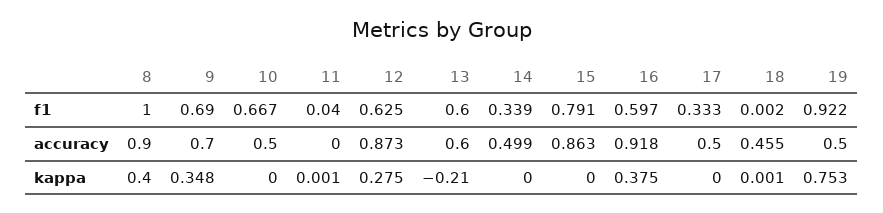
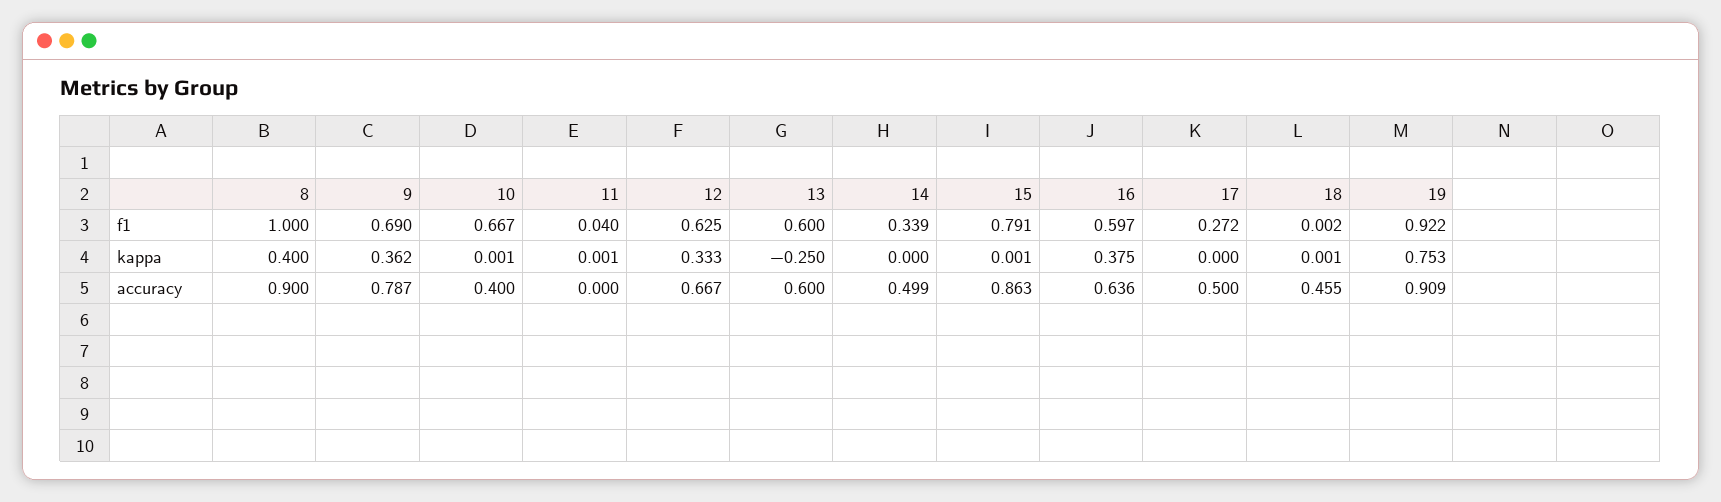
  {
    "8": {
      "f1": 1,
      "accuracy": 0.9,
      "kappa": 0.4
    },
    "9": {
      "f1": 0.69,
-     "accuracy": 0.7,
+     "accuracy": 0.787,
-     "kappa": 0.348
+     "kappa": 0.362
    },
    "10": {
      "f1": 0.667,
-     "accuracy": 0.5,
+     "accuracy": 0.4,
-     "kappa": 0
+     "kappa": 0.001
    },
    "11": {
      "f1": 0.04,
      "accuracy": 0,
      "kappa": 0.001
    },
    "12": {
      "f1": 0.625,
-     "accuracy": 0.873,
+     "accuracy": 0.667,
-     "kappa": 0.275
+     "kappa": 0.333
    },
    "13": {
      "f1": 0.6,
      "accuracy": 0.6,
-     "kappa": -0.21
+     "kappa": -0.25
    },
    "14": {
      "f1": 0.339,
      "accuracy": 0.499,
      "kappa": 0
    },
    "15": {
      "f1": 0.791,
      "accuracy": 0.863,
-     "kappa": 0
+     "kappa": 0.001
    },
    "16": {
      "f1": 0.597,
-     "accuracy": 0.918,
+     "accuracy": 0.636,
      "kappa": 0.375
    },
    "17": {
-     "f1": 0.333,
+     "f1": 0.272,
      "accuracy": 0.5,
      "kappa": 0
    },
    "18": {
      "f1": 0.002,
      "accuracy": 0.455,
      "kappa": 0.001
    },
    "19": {
      "f1": 0.922,
-     "accuracy": 0.5,
+     "accuracy": 0.909,
      "kappa": 0.753
    }
  }

